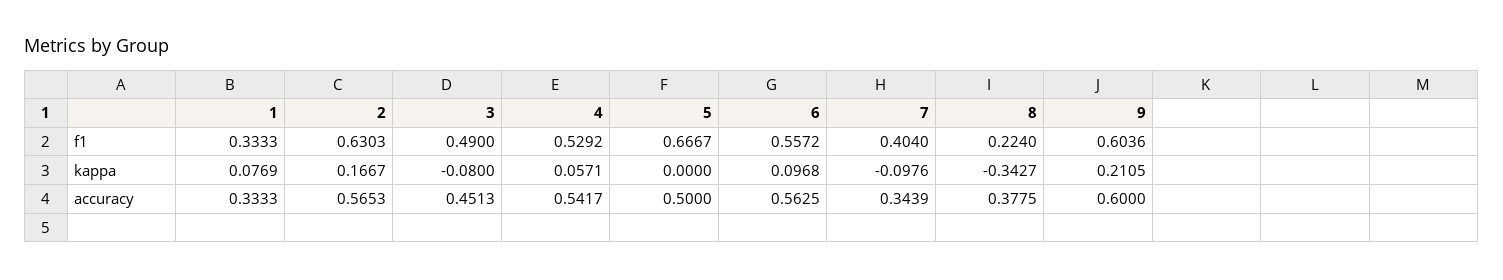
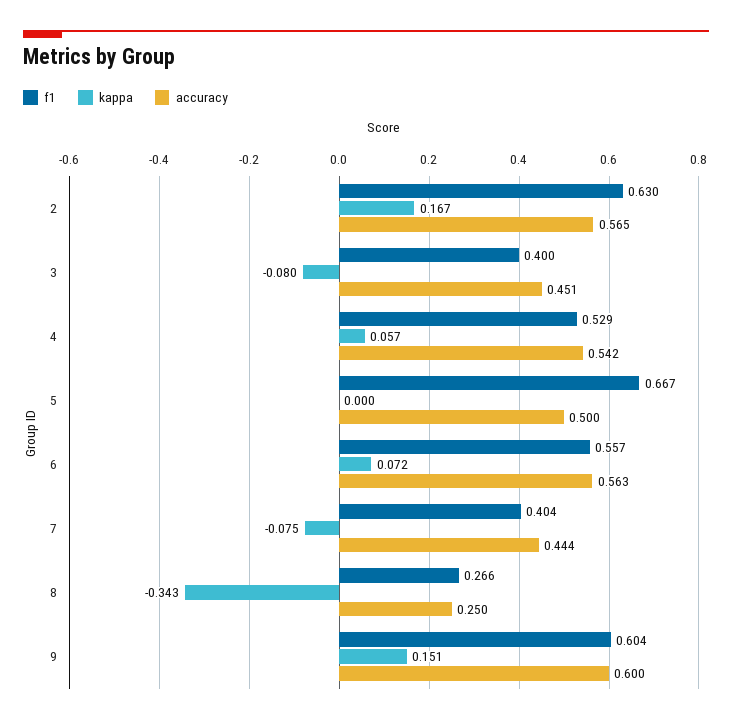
  {
    "f1": {
-     "1": 0.3333,
      "2": 0.6303,
-     "3": 0.49,
+     "3": 0.4,
      "4": 0.5292,
      "5": 0.6667,
      "6": 0.5572,
      "7": 0.404,
-     "8": 0.224,
+     "8": 0.266,
      "9": 0.6036
    },
    "kappa": {
-     "1": 0.0769,
      "2": 0.1667,
      "3": -0.08,
      "4": 0.0571,
      "5": 0,
-     "6": 0.0968,
+     "6": 0.072,
-     "7": -0.0976,
+     "7": -0.075,
      "8": -0.3427,
-     "9": 0.2105
+     "9": 0.151
    },
    "accuracy": {
-     "1": 0.3333,
      "2": 0.5653,
      "3": 0.4513,
      "4": 0.5417,
      "5": 0.5,
      "6": 0.5625,
-     "7": 0.3439,
+     "7": 0.444,
-     "8": 0.3775,
+     "8": 0.25,
      "9": 0.6
    }
  }

